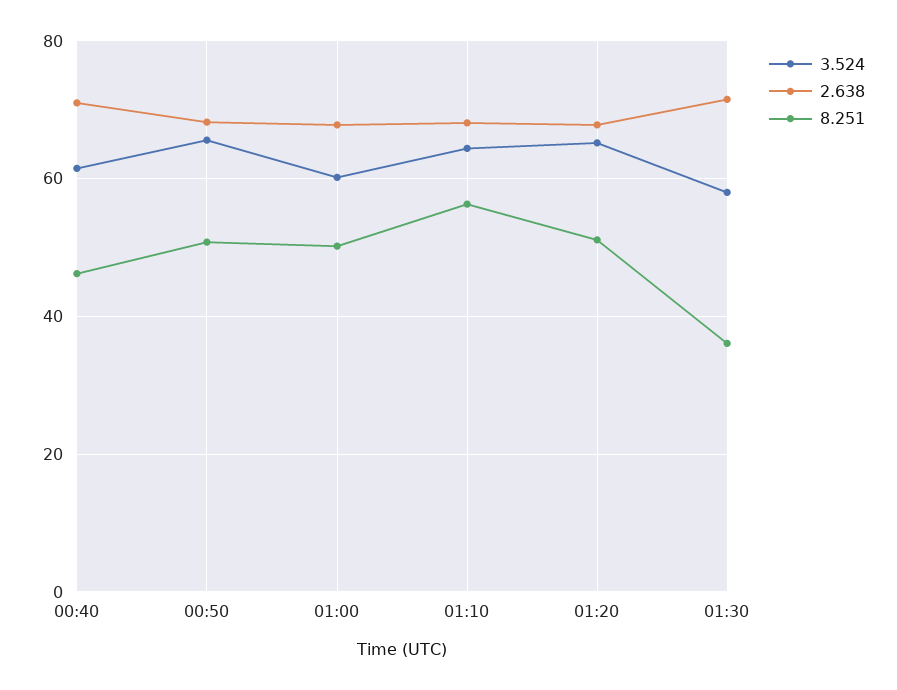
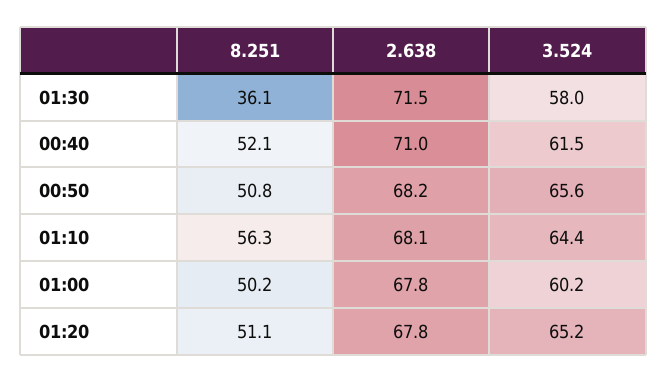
  {
    "3.524": {
      "00:40": 61.5,
      "00:50": 65.6,
      "01:00": 60.2,
      "01:10": 64.4,
      "01:20": 65.2,
      "01:30": 58
    },
    "2.638": {
      "00:40": 71,
      "00:50": 68.2,
      "01:00": 67.8,
      "01:10": 68.1,
      "01:20": 67.8,
      "01:30": 71.5
    },
    "8.251": {
-     "00:40": 46,
+     "00:40": 52.1,
      "00:50": 50.8,
      "01:00": 50.2,
      "01:10": 56.3,
      "01:20": 51.1,
      "01:30": 36.1
    }
  }

